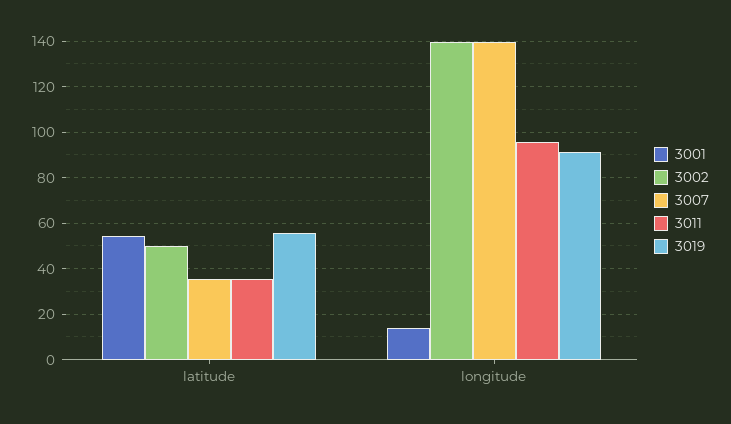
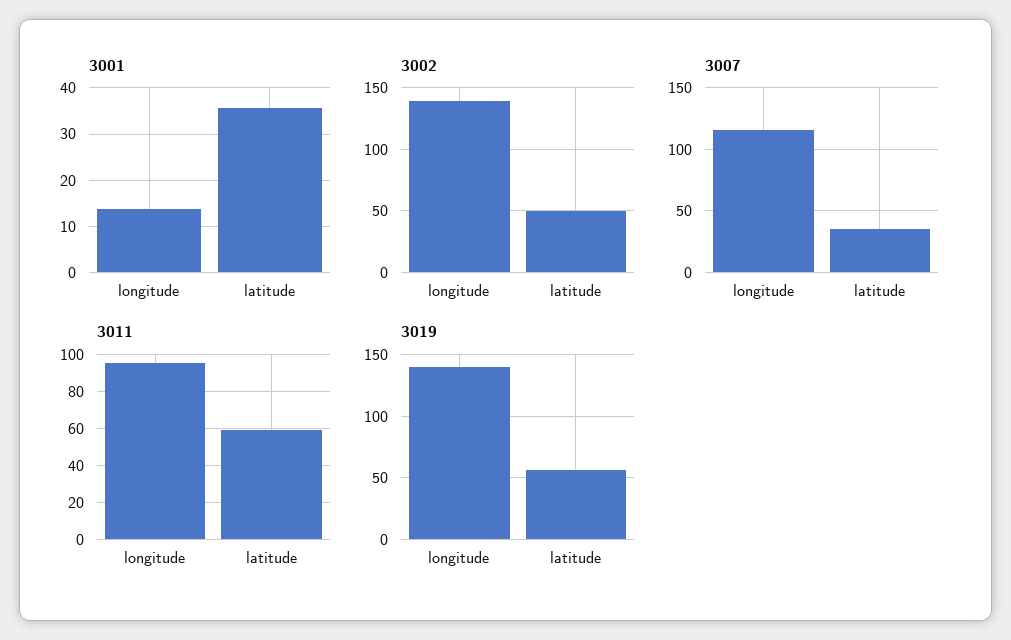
  {
    "3001": {
-     "latitude": 55,
+     "latitude": 36,
      "longitude": 14
    },
    "3002": {
      "latitude": 50,
      "longitude": 140
    },
    "3007": {
      "latitude": 35,
-     "longitude": 140
+     "longitude": 115
    },
    "3011": {
-     "latitude": 35,
+     "latitude": 60,
      "longitude": 95
    },
    "3019": {
      "latitude": 55,
-     "longitude": 90
+     "longitude": 140
    }
  }

